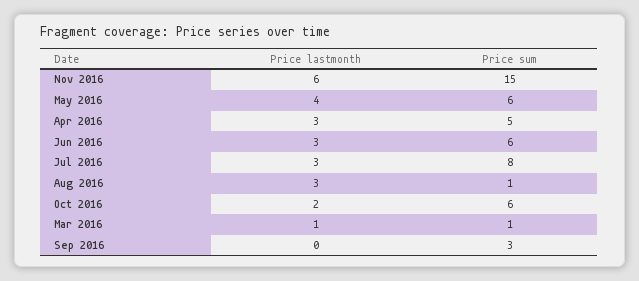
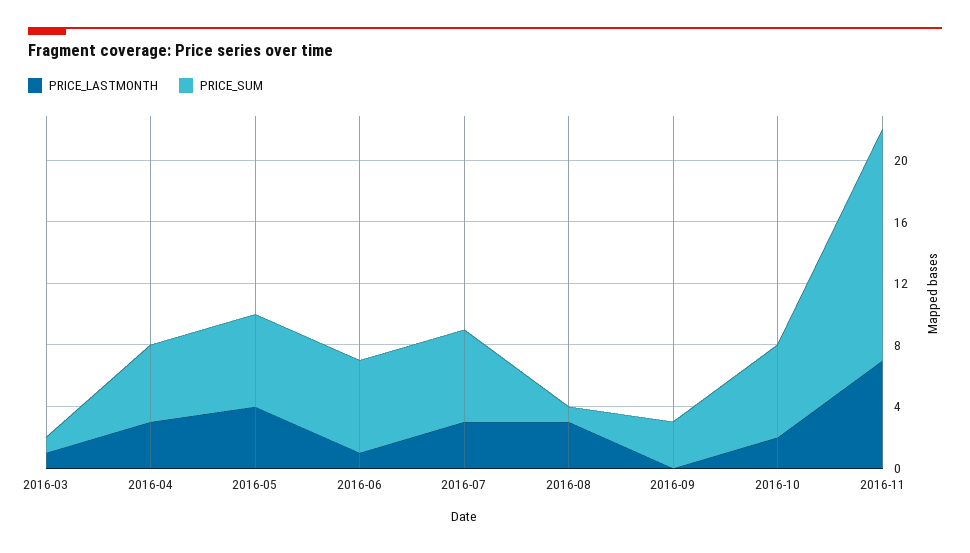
  {
    "Price lastmonth": {
-     "Nov 2016": 6,
+     "Nov 2016": 7,
      "May 2016": 4,
      "Apr 2016": 3,
-     "Jun 2016": 3,
+     "Jun 2016": 1,
      "Jul 2016": 3,
      "Aug 2016": 3,
      "Oct 2016": 2,
      "Mar 2016": 1,
      "Sep 2016": 0
    },
    "Price sum": {
      "Nov 2016": 15,
      "May 2016": 6,
      "Apr 2016": 5,
      "Jun 2016": 6,
-     "Jul 2016": 8,
+     "Jul 2016": 6,
      "Aug 2016": 1,
      "Oct 2016": 6,
      "Mar 2016": 1,
      "Sep 2016": 3
    }
  }

